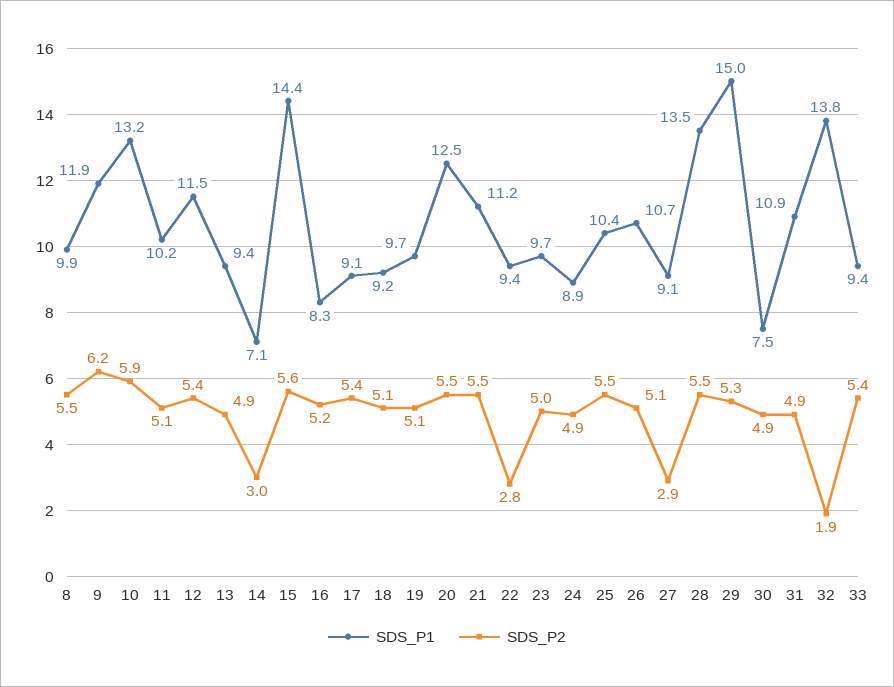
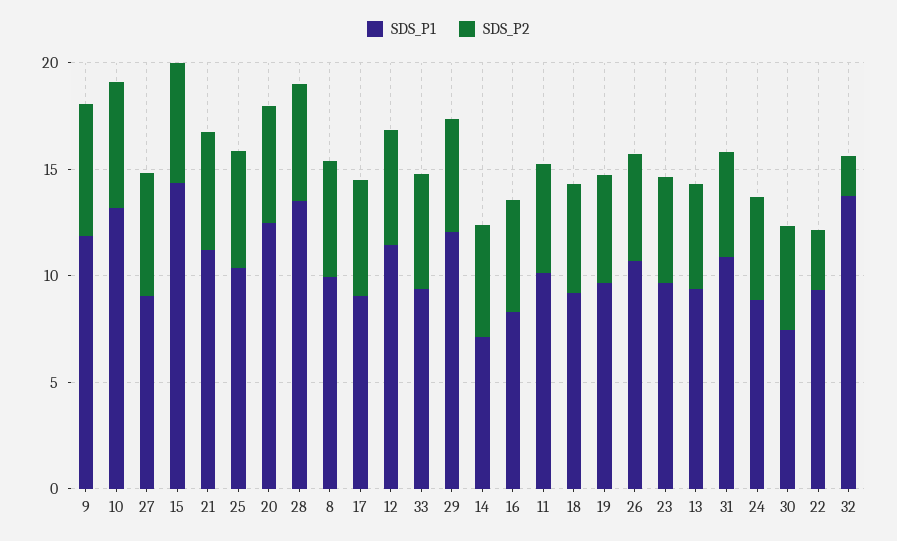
  {
    "SDS_P1": {
      "8": 9.9,
      "9": 11.9,
      "10": 13.2,
      "11": 10.2,
      "12": 11.5,
      "13": 9.4,
      "14": 7.1,
      "15": 14.4,
      "16": 8.3,
      "17": 9.1,
      "18": 9.2,
      "19": 9.7,
      "20": 12.5,
      "21": 11.2,
      "22": 9.4,
      "23": 9.7,
      "24": 8.9,
      "25": 10.4,
      "26": 10.7,
      "27": 9.1,
      "28": 13.5,
-     "29": 15,
+     "29": 12,
      "30": 7.5,
      "31": 10.9,
      "32": 13.8,
      "33": 9.4
    },
    "SDS_P2": {
      "8": 5.5,
      "9": 6.2,
      "10": 5.9,
      "11": 5.1,
      "12": 5.4,
      "13": 4.9,
-     "14": 3,
+     "14": 5,
      "15": 5.6,
      "16": 5.2,
      "17": 5.4,
      "18": 5.1,
      "19": 5.1,
      "20": 5.5,
      "21": 5.5,
      "22": 2.8,
      "23": 5,
      "24": 4.9,
      "25": 5.5,
      "26": 5.1,
-     "27": 2.9,
+     "27": 6,
      "28": 5.5,
      "29": 5.3,
      "30": 4.9,
      "31": 4.9,
      "32": 1.9,
      "33": 5.4
    }
  }

